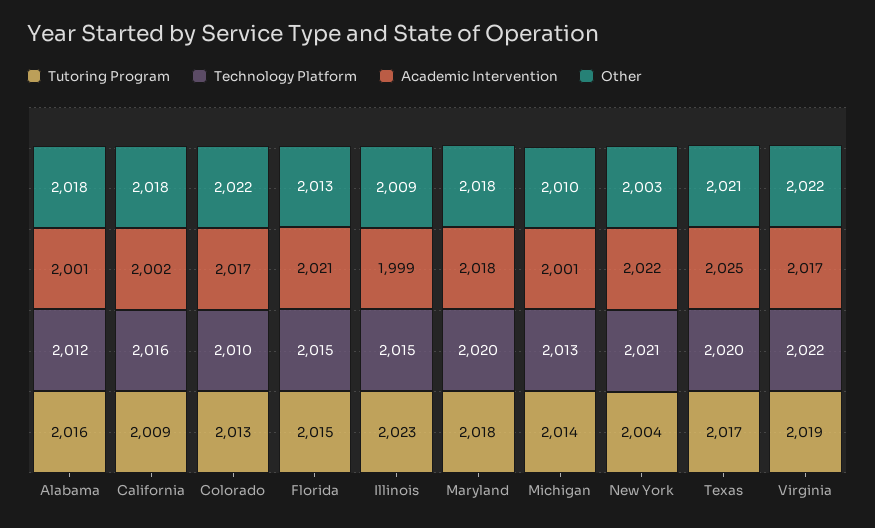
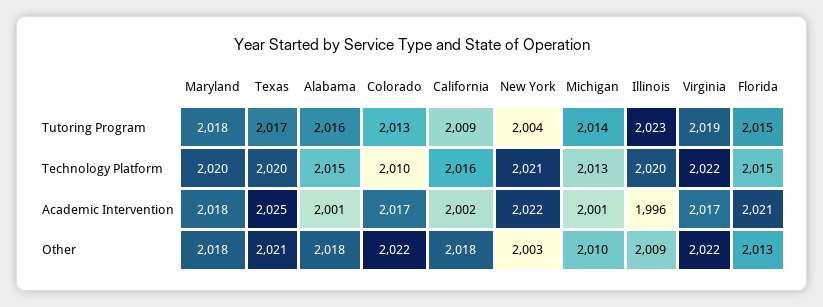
  {
    "Tutoring Program": {
      "Alabama": 2016,
      "California": 2009,
      "Colorado": 2013,
      "Florida": 2015,
      "Illinois": 2023,
      "Maryland": 2018,
      "Michigan": 2014,
      "New York": 2004,
      "Texas": 2017,
      "Virginia": 2019
    },
    "Technology Platform": {
-     "Alabama": 2012,
+     "Alabama": 2015,
      "California": 2016,
      "Colorado": 2010,
      "Florida": 2015,
-     "Illinois": 2015,
+     "Illinois": 2020,
      "Maryland": 2020,
      "Michigan": 2013,
      "New York": 2021,
      "Texas": 2020,
      "Virginia": 2022
    },
    "Academic Intervention": {
      "Alabama": 2001,
      "California": 2002,
      "Colorado": 2017,
      "Florida": 2021,
-     "Illinois": 1999,
+     "Illinois": 1996,
      "Maryland": 2018,
      "Michigan": 2001,
      "New York": 2022,
      "Texas": 2025,
      "Virginia": 2017
    },
    "Other": {
      "Alabama": 2018,
      "California": 2018,
      "Colorado": 2022,
      "Florida": 2013,
      "Illinois": 2009,
      "Maryland": 2018,
      "Michigan": 2010,
      "New York": 2003,
      "Texas": 2021,
      "Virginia": 2022
    }
  }

